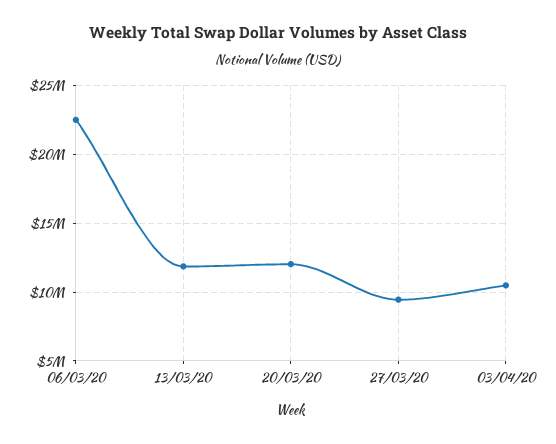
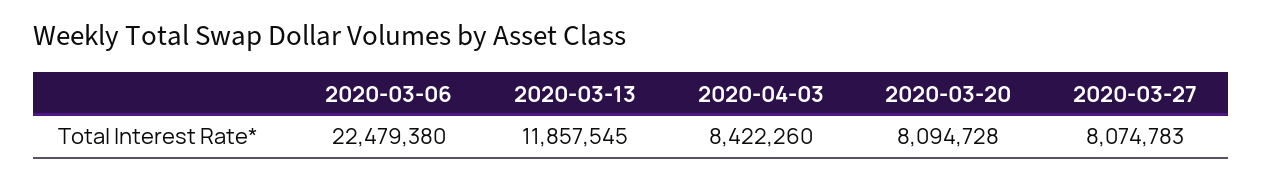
  {
    "06/03/20": 22479380,
    "13/03/20": 11857545,
-   "20/03/20": 12000000,
+   "20/03/20": 8094728,
-   "27/03/20": 9500000,
+   "27/03/20": 8074783,
-   "03/04/20": 10500000
+   "03/04/20": 8422260
  }

